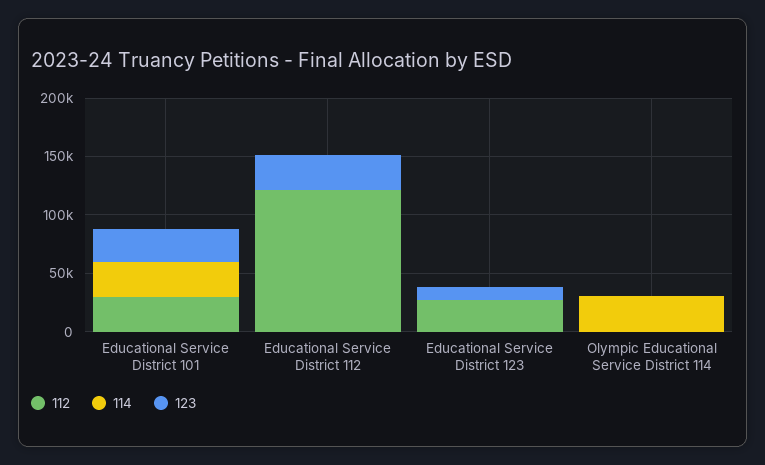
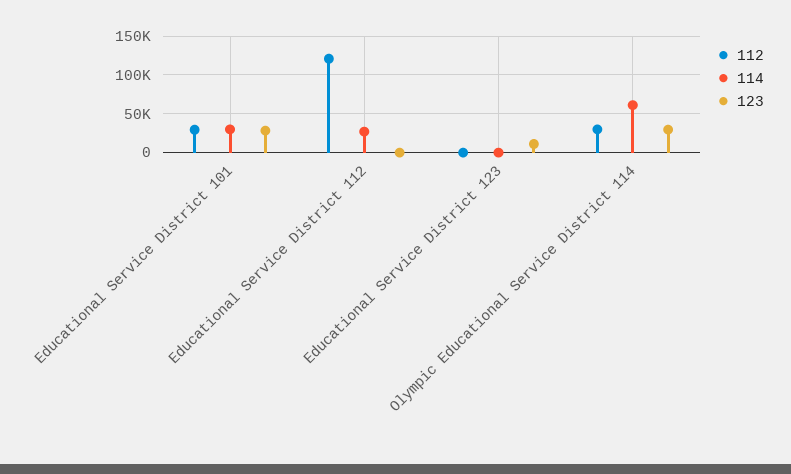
  {
    "112": {
      "Educational Service District 101": 30000,
      "Educational Service District 112": 120000,
-     "Educational Service District 123": 30000,
+     "Educational Service District 123": 0,
-     "Olympic Educational Service District 114": 0
+     "Olympic Educational Service District 114": 30000
    },
    "114": {
      "Educational Service District 101": 30000,
-     "Educational Service District 112": 0,
+     "Educational Service District 112": 30000,
      "Educational Service District 123": 0,
-     "Olympic Educational Service District 114": 30000
+     "Olympic Educational Service District 114": 60000
    },
    "123": {
      "Educational Service District 101": 30000,
-     "Educational Service District 112": 30000,
+     "Educational Service District 112": 0,
      "Educational Service District 123": 10000,
-     "Olympic Educational Service District 114": 0
+     "Olympic Educational Service District 114": 30000
    }
  }

